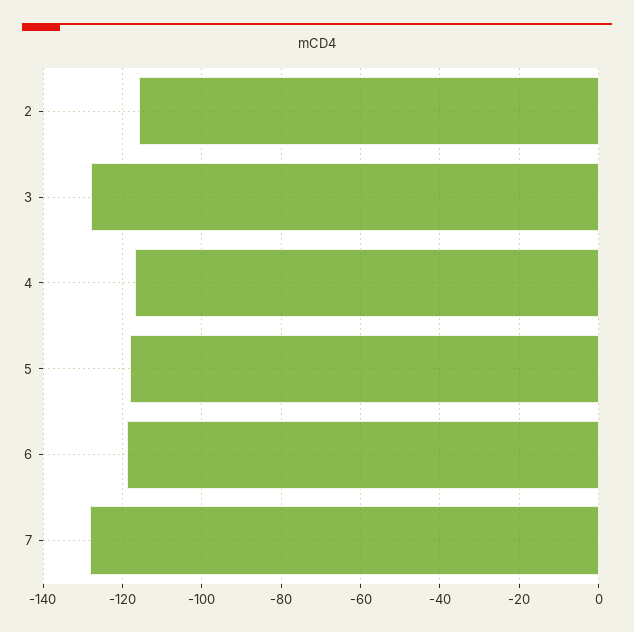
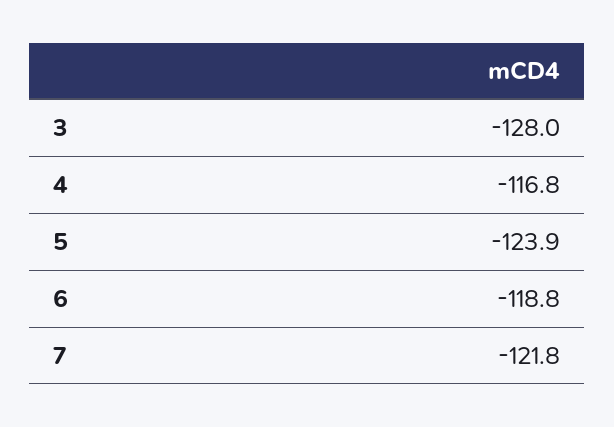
  {
-   "2": -116,
    "3": -128,
    "4": -116.8,
-   "5": -118,
+   "5": -123.9,
    "6": -118.8,
-   "7": -128
+   "7": -121.8
  }

